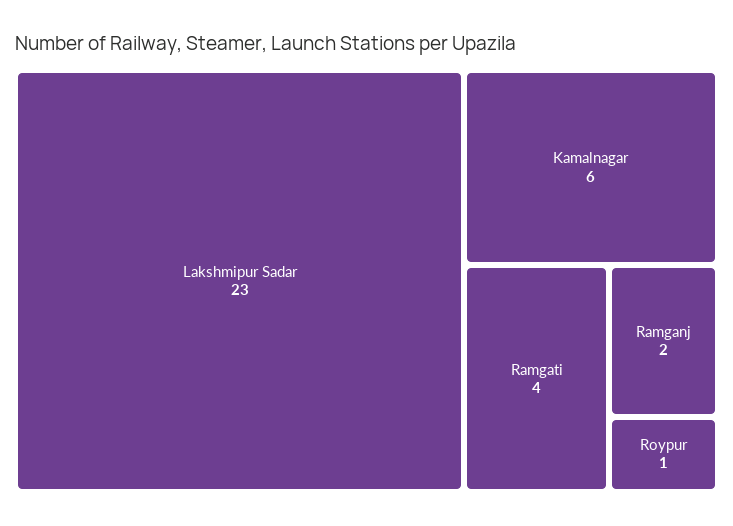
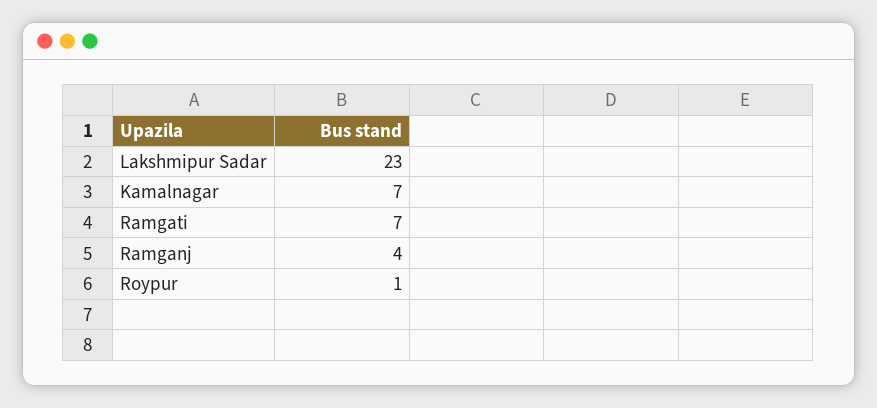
  {
    "Lakshmipur Sadar": 23,
-   "Kamalnagar": 6,
+   "Kamalnagar": 7,
-   "Ramgati": 4,
+   "Ramgati": 7,
-   "Ramganj": 2,
+   "Ramganj": 4,
    "Roypur": 1
  }

